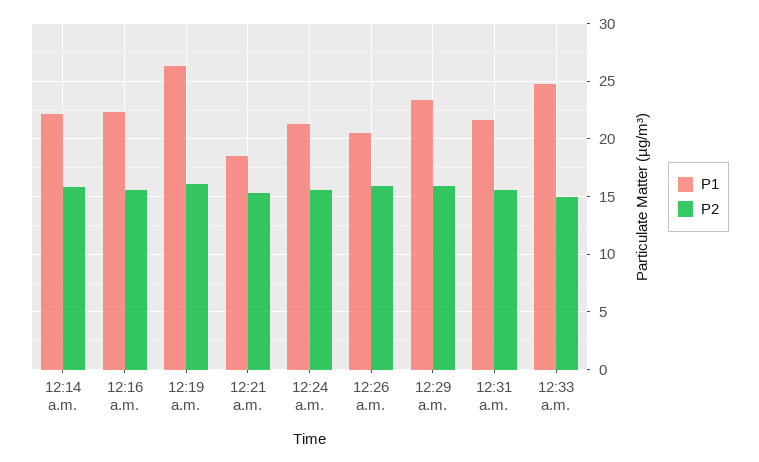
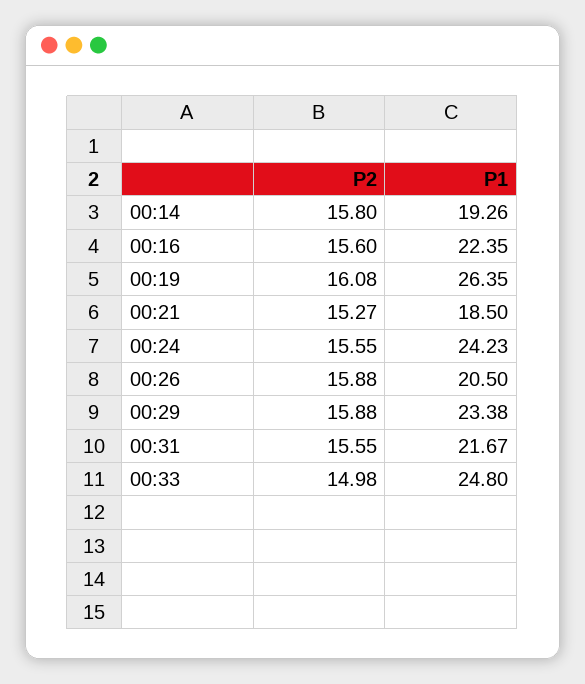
  {
    "P1": {
-     "12:14 a.m.": 22,
+     "12:14 a.m.": 19.26,
      "12:16 a.m.": 22.35,
      "12:19 a.m.": 26.35,
      "12:21 a.m.": 18.5,
-     "12:24 a.m.": 21,
+     "12:24 a.m.": 24.23,
      "12:26 a.m.": 20.5,
      "12:29 a.m.": 23.38,
      "12:31 a.m.": 21.67,
      "12:33 a.m.": 24.8
    },
    "P2": {
      "12:14 a.m.": 15.8,
      "12:16 a.m.": 15.6,
      "12:19 a.m.": 16.08,
      "12:21 a.m.": 15.27,
      "12:24 a.m.": 15.55,
      "12:26 a.m.": 15.88,
      "12:29 a.m.": 15.88,
      "12:31 a.m.": 15.55,
      "12:33 a.m.": 14.98
    }
  }

